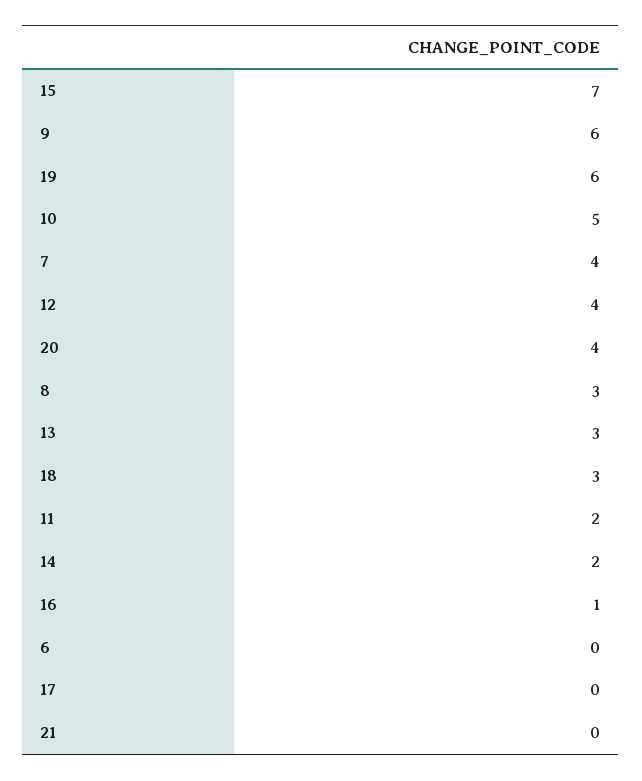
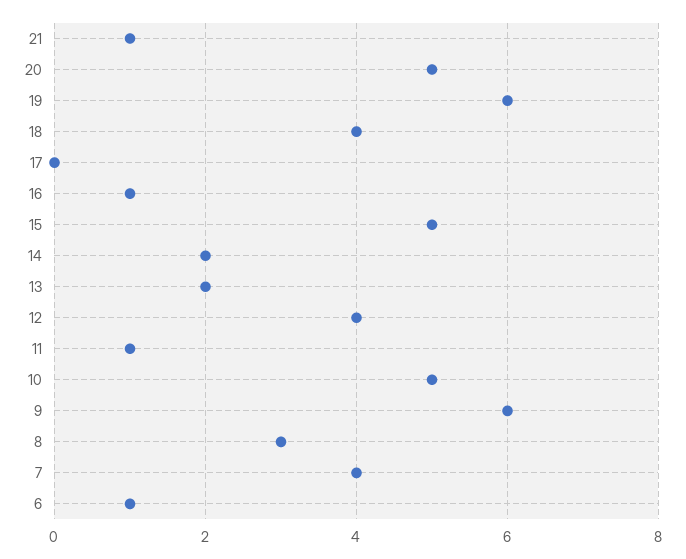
  {
-   "15": 7,
+   "15": 5,
    "9": 6,
    "19": 6,
    "10": 5,
    "7": 4,
    "12": 4,
-   "20": 4,
+   "20": 5,
    "8": 3,
-   "13": 3,
+   "13": 2,
-   "18": 3,
+   "18": 4,
-   "11": 2,
+   "11": 1,
    "14": 2,
    "16": 1,
-   "6": 0,
+   "6": 1,
    "17": 0,
-   "21": 0
+   "21": 1
  }

